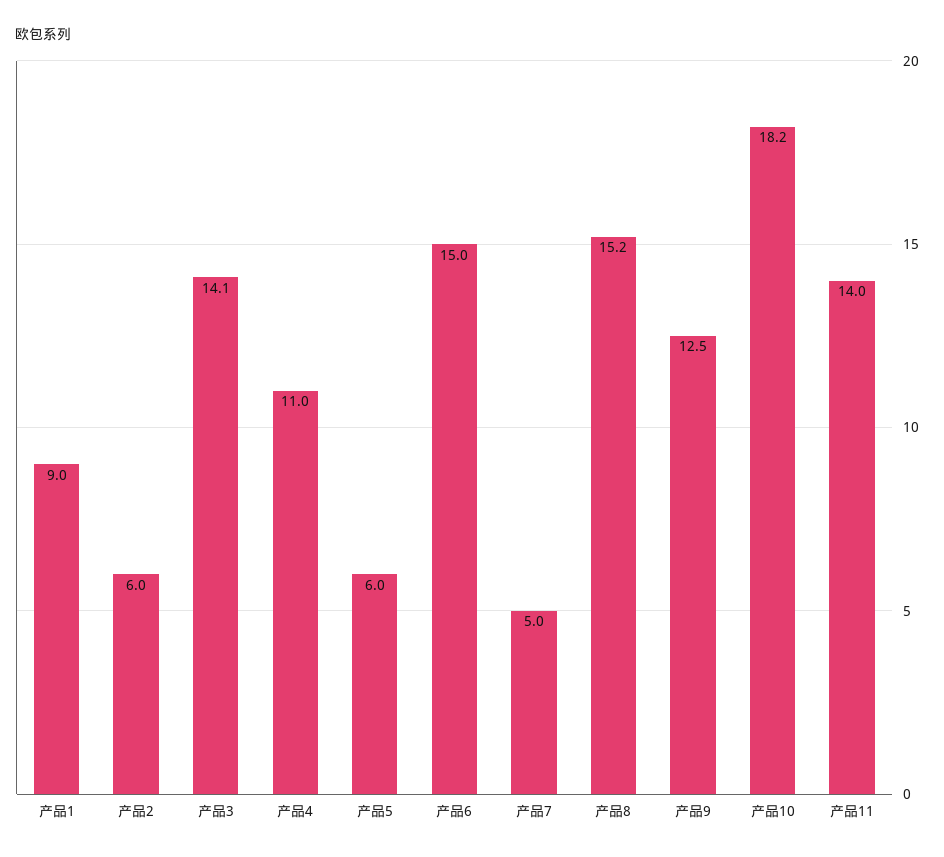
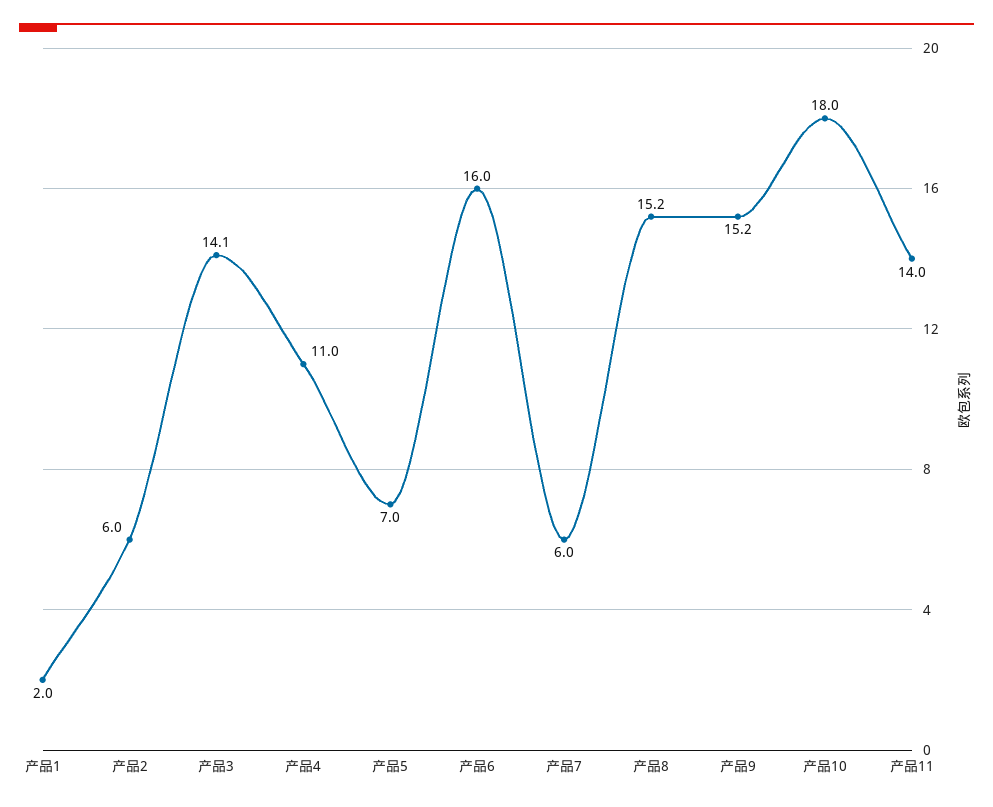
  {
-   "产品1": 9,
+   "产品1": 2,
    "产品2": 6,
    "产品3": 14.1,
    "产品4": 11,
-   "产品5": 6,
+   "产品5": 7,
-   "产品6": 15,
+   "产品6": 16,
-   "产品7": 5,
+   "产品7": 6,
    "产品8": 15.2,
-   "产品9": 12.5,
+   "产品9": 15.2,
-   "产品10": 18.2,
+   "产品10": 18,
    "产品11": 14
  }

